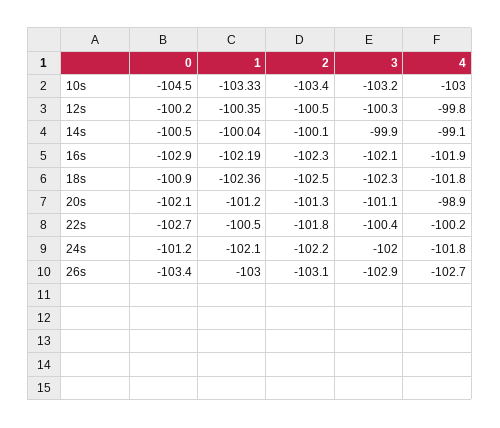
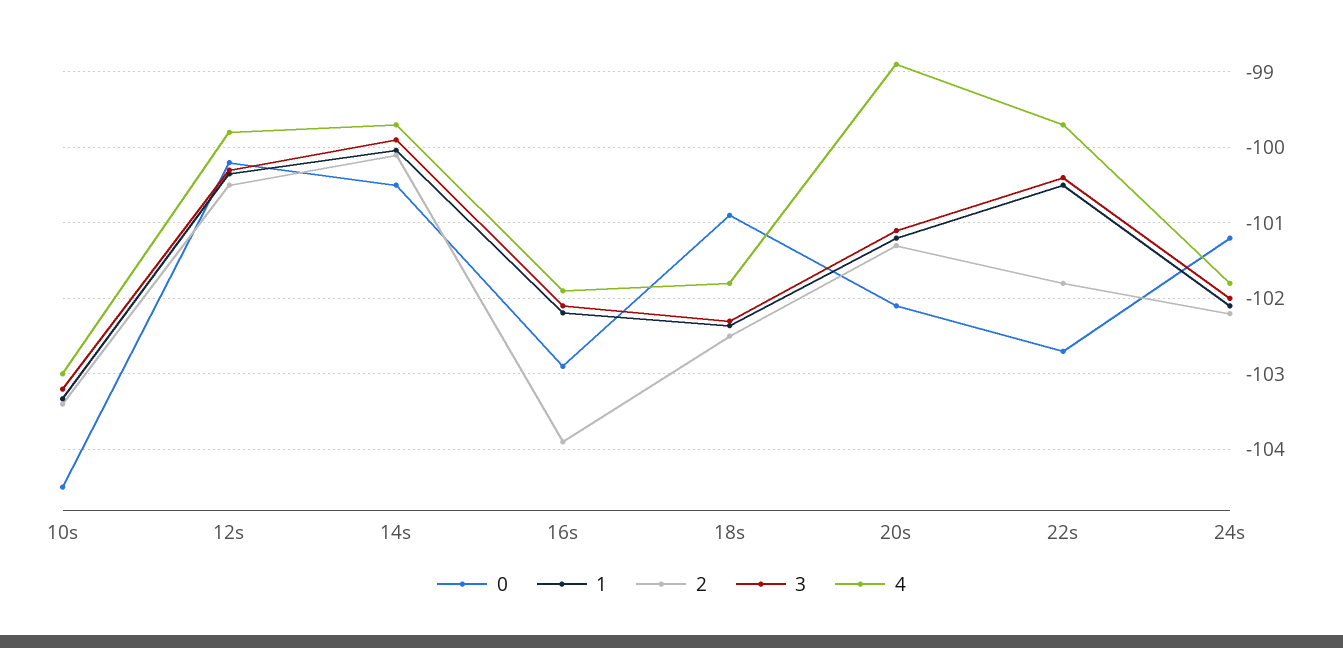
  {
    "0": {
      "10s": -104.5,
      "12s": -100.2,
      "14s": -100.5,
      "16s": -102.9,
      "18s": -100.9,
      "20s": -102.1,
      "22s": -102.7,
-     "24s": -101.2,
+     "24s": -101.2
-     "26s": -103.4
    },
    "1": {
      "10s": -103.33,
      "12s": -100.35,
      "14s": -100.04,
      "16s": -102.19,
      "18s": -102.36,
      "20s": -101.2,
      "22s": -100.5,
-     "24s": -102.1,
+     "24s": -102.1
-     "26s": -103
    },
    "2": {
      "10s": -103.4,
      "12s": -100.5,
      "14s": -100.1,
-     "16s": -102.3,
+     "16s": -103.9,
      "18s": -102.5,
      "20s": -101.3,
      "22s": -101.8,
-     "24s": -102.2,
+     "24s": -102.2
-     "26s": -103.1
    },
    "3": {
      "10s": -103.2,
      "12s": -100.3,
      "14s": -99.9,
      "16s": -102.1,
      "18s": -102.3,
      "20s": -101.1,
      "22s": -100.4,
-     "24s": -102,
+     "24s": -102
-     "26s": -102.9
    },
    "4": {
      "10s": -103,
      "12s": -99.8,
-     "14s": -99.1,
+     "14s": -99.7,
      "16s": -101.9,
      "18s": -101.8,
      "20s": -98.9,
-     "22s": -100.2,
+     "22s": -99.7,
-     "24s": -101.8,
+     "24s": -101.8
-     "26s": -102.7
    }
  }

